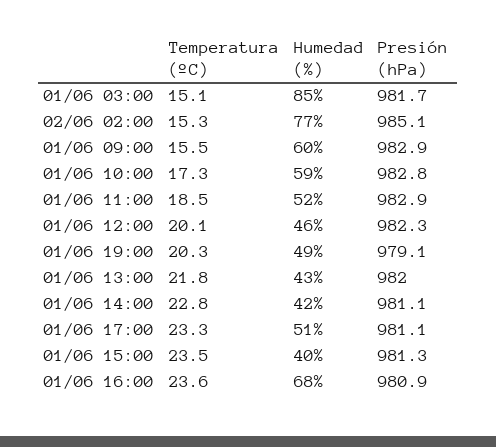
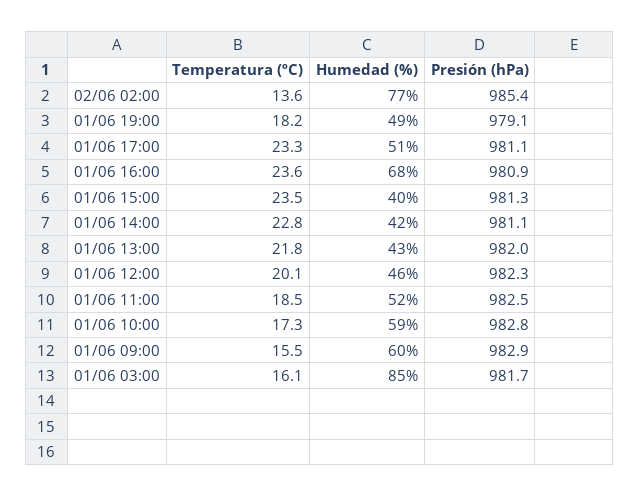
  {
    "Temperatura (ºC)": {
-     "01/06 03:00": 15.1,
+     "01/06 03:00": 16.1,
-     "02/06 02:00": 15.3,
+     "02/06 02:00": 13.6,
      "01/06 09:00": 15.5,
      "01/06 10:00": 17.3,
      "01/06 11:00": 18.5,
      "01/06 12:00": 20.1,
-     "01/06 19:00": 20.3,
+     "01/06 19:00": 18.2,
      "01/06 13:00": 21.8,
      "01/06 14:00": 22.8,
      "01/06 17:00": 23.3,
      "01/06 15:00": 23.5,
      "01/06 16:00": 23.6
    },
    "Humedad (%)": {
      "01/06 03:00": 85,
      "02/06 02:00": 77,
      "01/06 09:00": 60,
      "01/06 10:00": 59,
      "01/06 11:00": 52,
      "01/06 12:00": 46,
      "01/06 19:00": 49,
      "01/06 13:00": 43,
      "01/06 14:00": 42,
      "01/06 17:00": 51,
      "01/06 15:00": 40,
      "01/06 16:00": 68
    },
    "Presión (hPa)": {
      "01/06 03:00": 981.7,
-     "02/06 02:00": 985.1,
+     "02/06 02:00": 985.4,
      "01/06 09:00": 982.9,
      "01/06 10:00": 982.8,
-     "01/06 11:00": 982.9,
+     "01/06 11:00": 982.5,
      "01/06 12:00": 982.3,
      "01/06 19:00": 979.1,
      "01/06 13:00": 982,
      "01/06 14:00": 981.1,
      "01/06 17:00": 981.1,
      "01/06 15:00": 981.3,
      "01/06 16:00": 980.9
    }
  }

